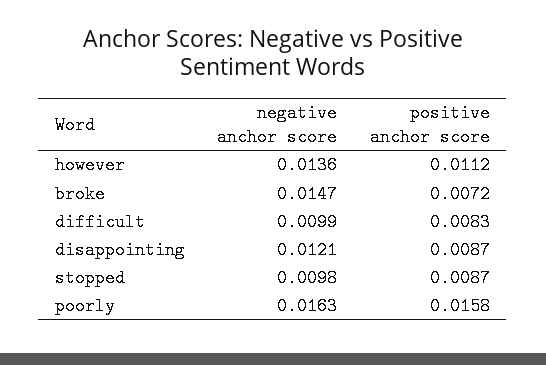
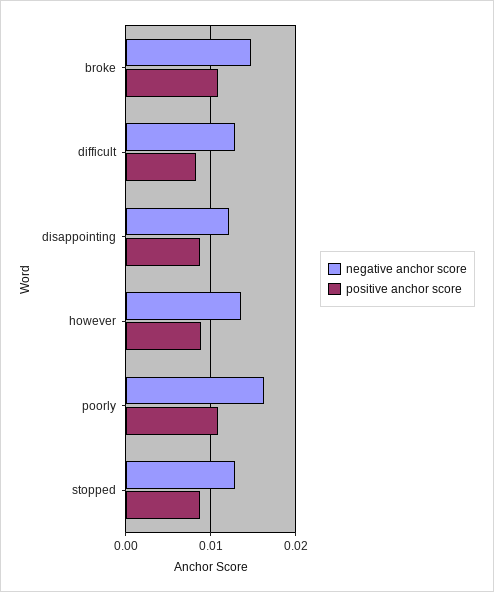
  {
    "negative anchor score": {
      "however": 0.0136,
      "broke": 0.0147,
-     "difficult": 0.0099,
+     "difficult": 0.013,
      "disappointing": 0.0121,
-     "stopped": 0.0098,
+     "stopped": 0.013,
      "poorly": 0.0163
    },
    "positive anchor score": {
-     "however": 0.0112,
+     "however": 0.009,
-     "broke": 0.0072,
+     "broke": 0.011,
      "difficult": 0.0083,
      "disappointing": 0.0087,
      "stopped": 0.0087,
-     "poorly": 0.0158
+     "poorly": 0.011
    }
  }

